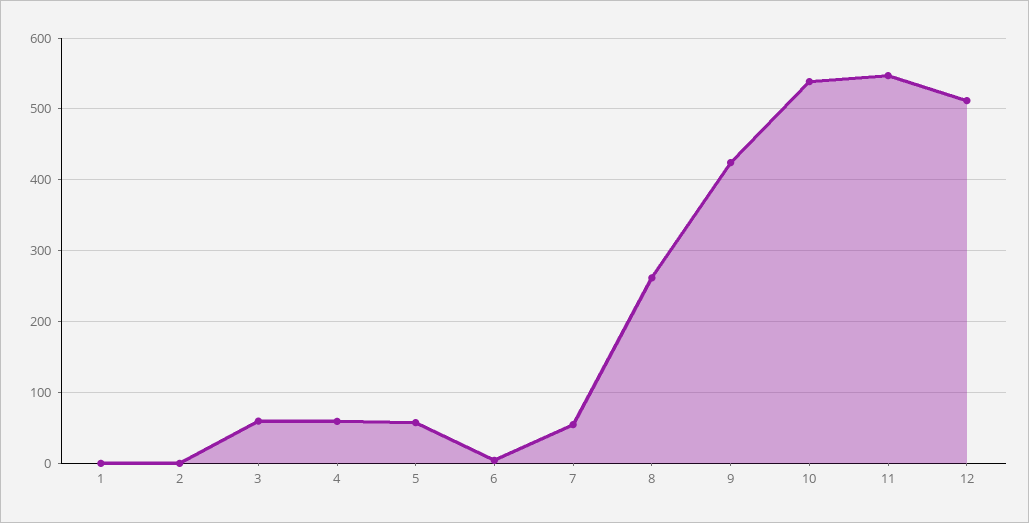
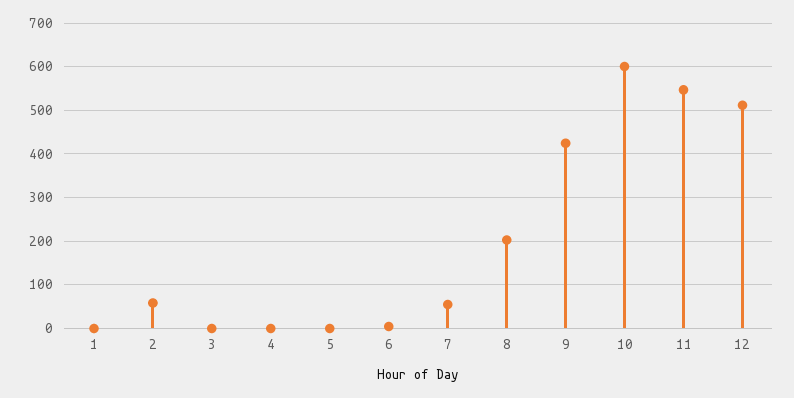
  {
    "1": 0,
-   "2": 0,
+   "2": 60,
-   "3": 60,
+   "3": 0,
-   "4": 60,
+   "4": 0,
-   "5": 60,
+   "5": 0,
    "6": 0,
    "7": 50,
-   "8": 260,
+   "8": 200,
    "9": 420,
-   "10": 540,
+   "10": 600,
    "11": 550,
    "12": 510
  }

